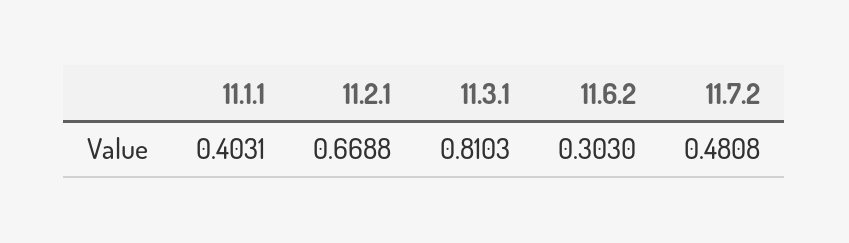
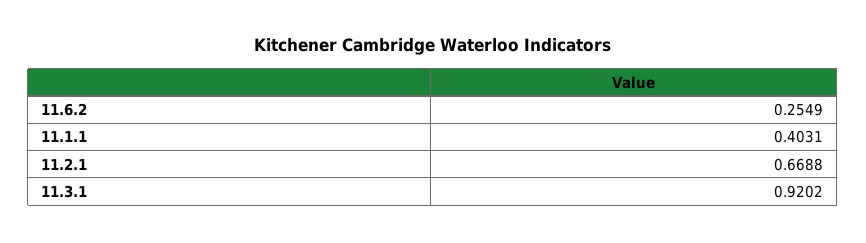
  {
    "11.1.1": 0.4031,
    "11.2.1": 0.6688,
-   "11.3.1": 0.8103,
+   "11.3.1": 0.9202,
-   "11.6.2": 0.303,
+   "11.6.2": 0.2549
-   "11.7.2": 0.4808
  }

